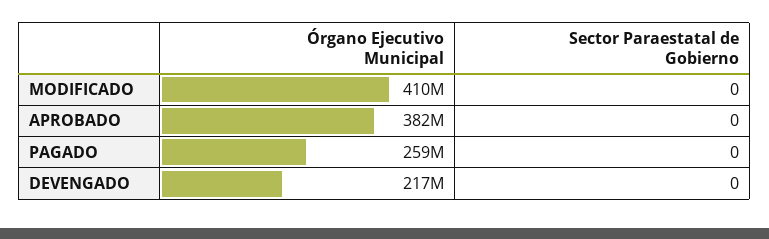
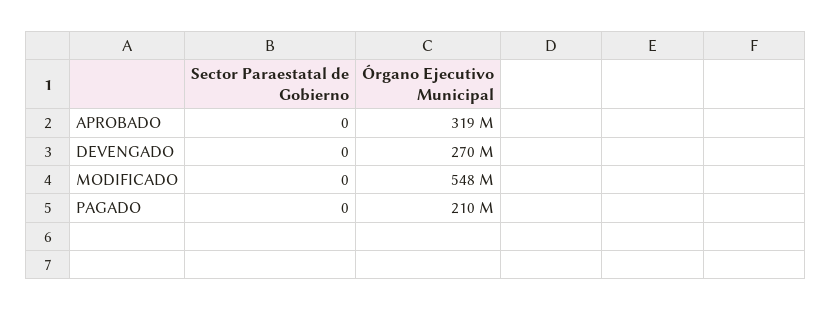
  {
    "Órgano Ejecutivo Municipal": {
-     "MODIFICADO": 410000000,
+     "MODIFICADO": 548000000,
-     "APROBADO": 382000000,
+     "APROBADO": 319000000,
-     "PAGADO": 259000000,
+     "PAGADO": 210000000,
-     "DEVENGADO": 217000000
+     "DEVENGADO": 270000000
    },
    "Sector Paraestatal de Gobierno": {
      "MODIFICADO": 0,
      "APROBADO": 0,
      "PAGADO": 0,
      "DEVENGADO": 0
    }
  }

